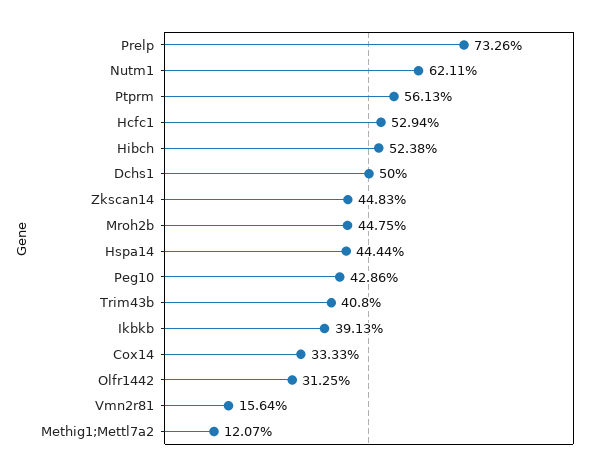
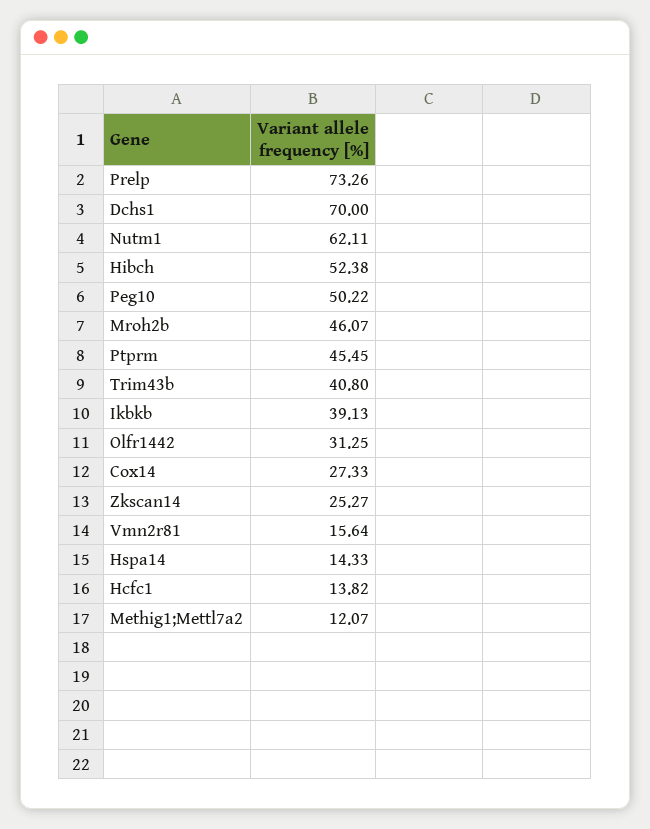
  {
    "Prelp": 73.26,
    "Nutm1": 62.11,
-   "Ptprm": 56.13,
+   "Ptprm": 45.45,
-   "Hcfc1": 52.94,
+   "Hcfc1": 13.82,
    "Hibch": 52.38,
-   "Dchs1": 50,
+   "Dchs1": 70,
-   "Zkscan14": 44.83,
+   "Zkscan14": 25.27,
-   "Mroh2b": 44.75,
+   "Mroh2b": 46.07,
-   "Hspa14": 44.44,
+   "Hspa14": 14.33,
-   "Peg10": 42.86,
+   "Peg10": 50.22,
    "Trim43b": 40.8,
    "Ikbkb": 39.13,
-   "Cox14": 33.33,
+   "Cox14": 27.33,
    "Olfr1442": 31.25,
    "Vmn2r81": 15.64,
    "Methig1;Mettl7a2": 12.07
  }

